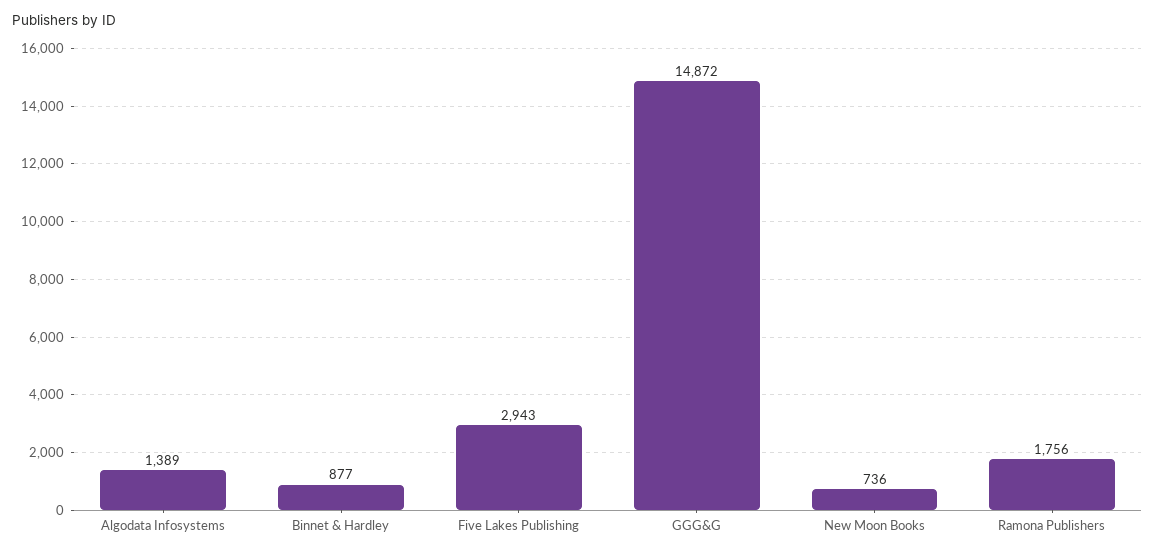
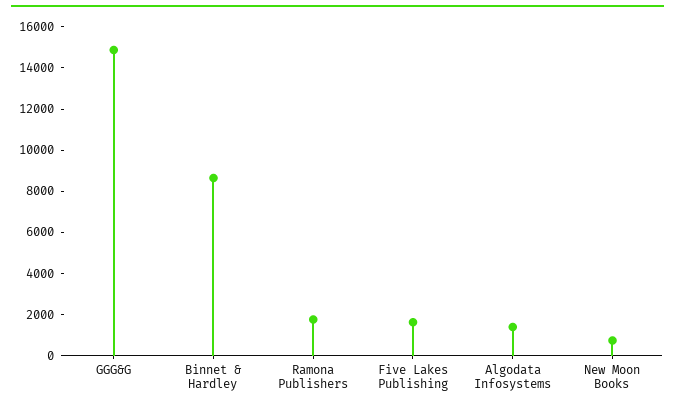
  {
    "Algodata Infosystems": 1389,
-   "Binnet & Hardley": 877,
+   "Binnet & Hardley": 8500,
-   "Five Lakes Publishing": 2943,
+   "Five Lakes Publishing": 1500,
    "GGG&G": 14872,
    "New Moon Books": 736,
    "Ramona Publishers": 1756
  }

